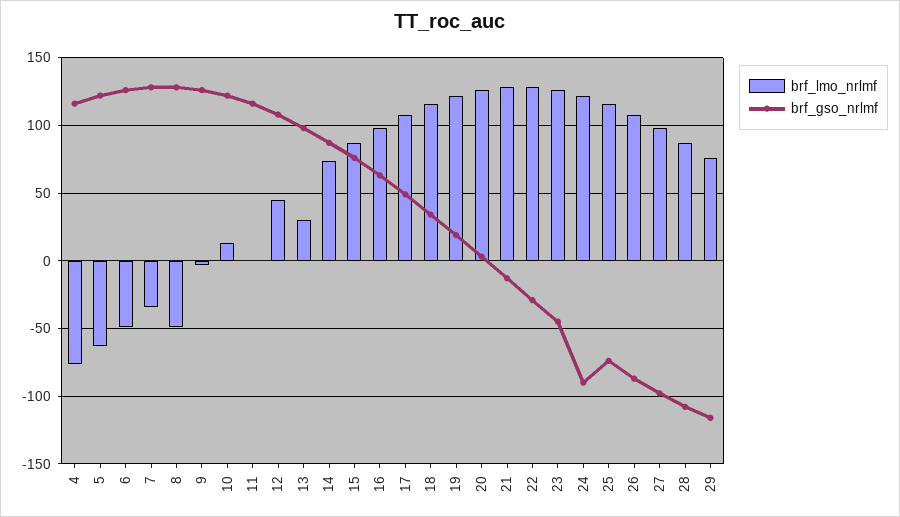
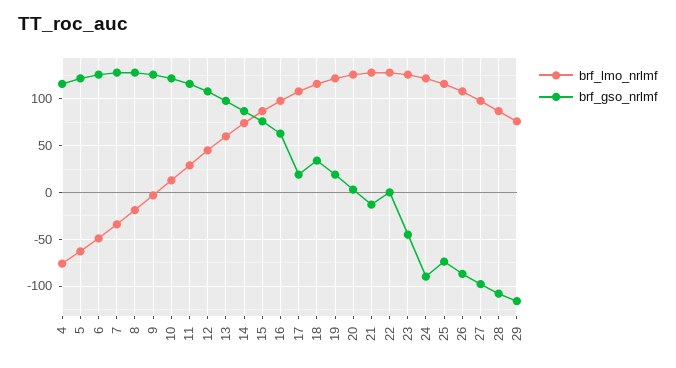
  {
    "brf_lmo_nrlmf": {
      "4": -75,
      "5": -65,
      "6": -50,
      "7": -35,
-     "8": -50,
+     "8": -20,
      "9": -5,
      "10": 15,
-     "11": 0,
+     "11": 30,
      "12": 45,
-     "13": 30,
+     "13": 60,
      "14": 75,
      "15": 85,
      "16": 100,
      "17": 110,
      "18": 115,
      "19": 120,
      "20": 125,
      "21": 130,
      "22": 130,
      "23": 125,
      "24": 120,
      "25": 115,
      "26": 110,
      "27": 100,
      "28": 85,
      "29": 75
    },
    "brf_gso_nrlmf": {
      "4": 115,
      "5": 120,
      "6": 125,
      "7": 130,
      "8": 130,
      "9": 125,
      "10": 120,
      "11": 115,
      "12": 110,
      "13": 100,
      "14": 85,
      "15": 75,
      "16": 65,
-     "17": 50,
+     "17": 20,
      "18": 35,
      "19": 20,
      "20": 5,
      "21": -15,
-     "22": -30,
+     "22": 0,
      "23": -45,
      "24": -90,
      "25": -75,
      "26": -85,
      "27": -100,
      "28": -110,
      "29": -115
    }
  }

